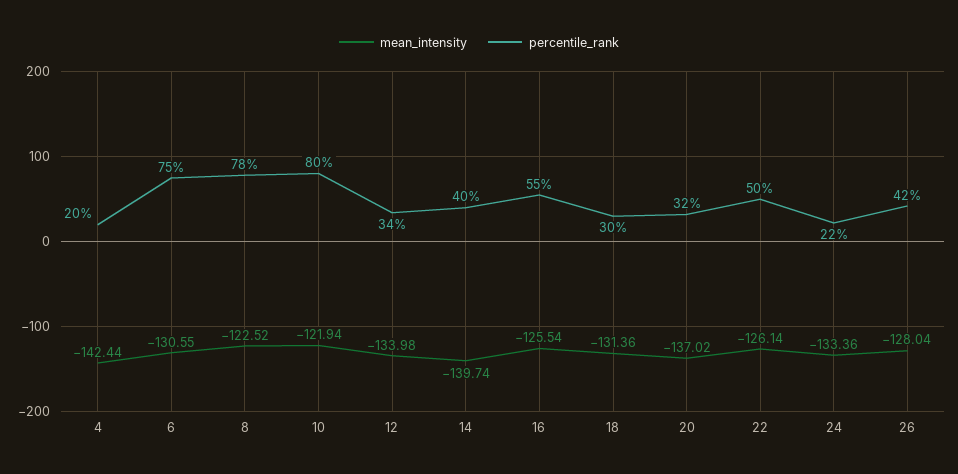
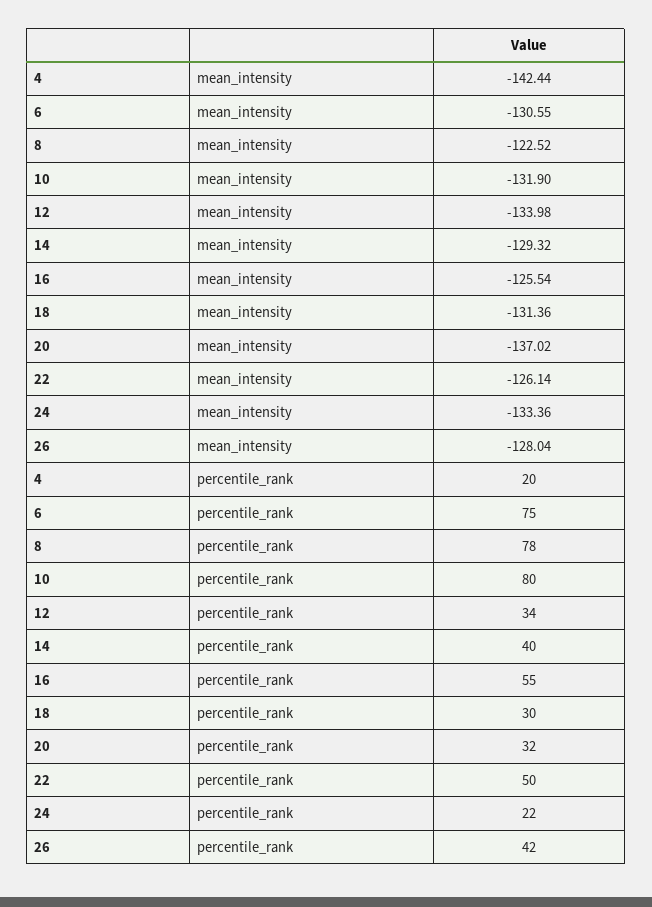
  {
    "mean_intensity": {
      "4": -142.44,
      "6": -130.55,
      "8": -122.52,
-     "10": -121.94,
+     "10": -131.9,
      "12": -133.98,
-     "14": -139.74,
+     "14": -129.32,
      "16": -125.54,
      "18": -131.36,
      "20": -137.02,
      "22": -126.14,
      "24": -133.36,
      "26": -128.04
    },
    "percentile_rank": {
      "4": 20,
      "6": 75,
      "8": 78,
      "10": 80,
      "12": 34,
      "14": 40,
      "16": 55,
      "18": 30,
      "20": 32,
      "22": 50,
      "24": 22,
      "26": 42
    }
  }

